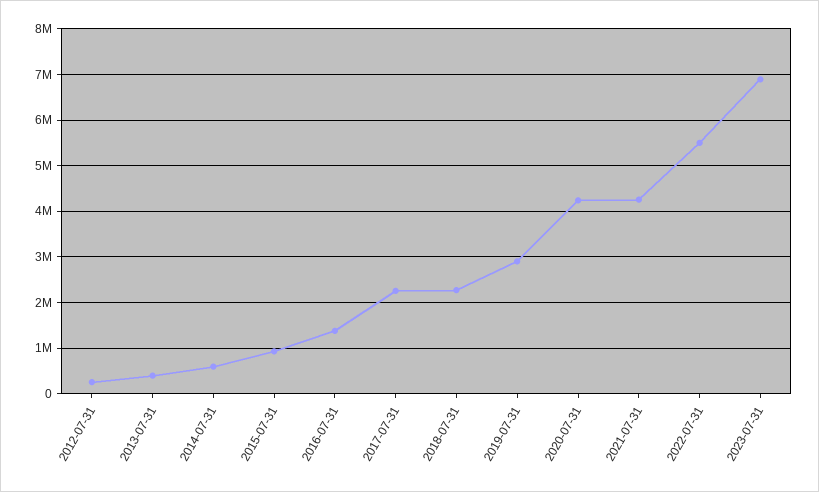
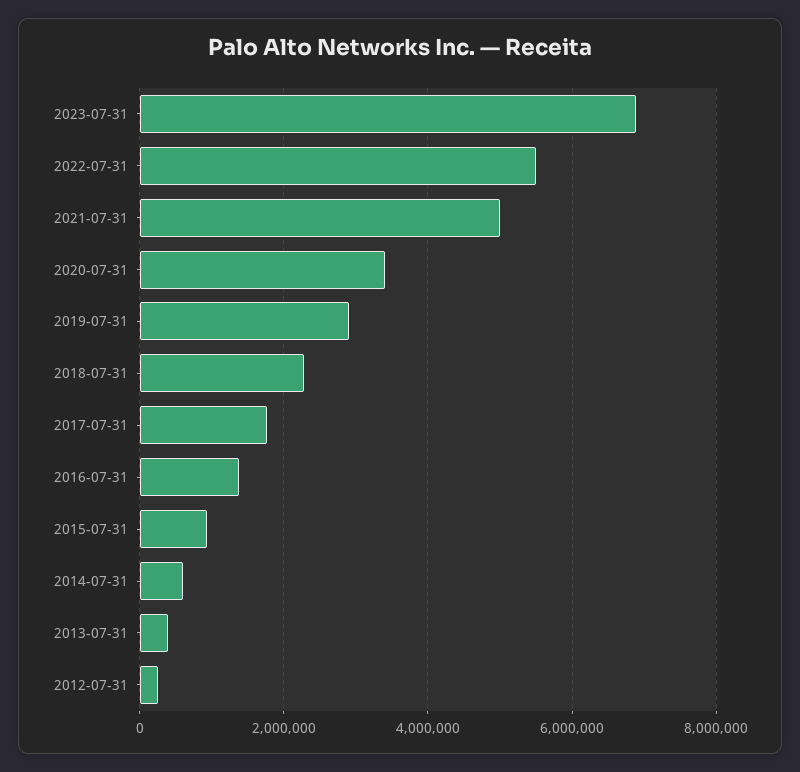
  {
    "2012-07-31": 200000,
    "2013-07-31": 400000,
    "2014-07-31": 600000,
    "2015-07-31": 1000000,
    "2016-07-31": 1400000,
-   "2017-07-31": 2200000,
+   "2017-07-31": 1800000,
    "2018-07-31": 2200000,
    "2019-07-31": 2800000,
-   "2020-07-31": 4200000,
+   "2020-07-31": 3400000,
-   "2021-07-31": 4200000,
+   "2021-07-31": 5000000,
    "2022-07-31": 5600000,
    "2023-07-31": 6800000
  }

